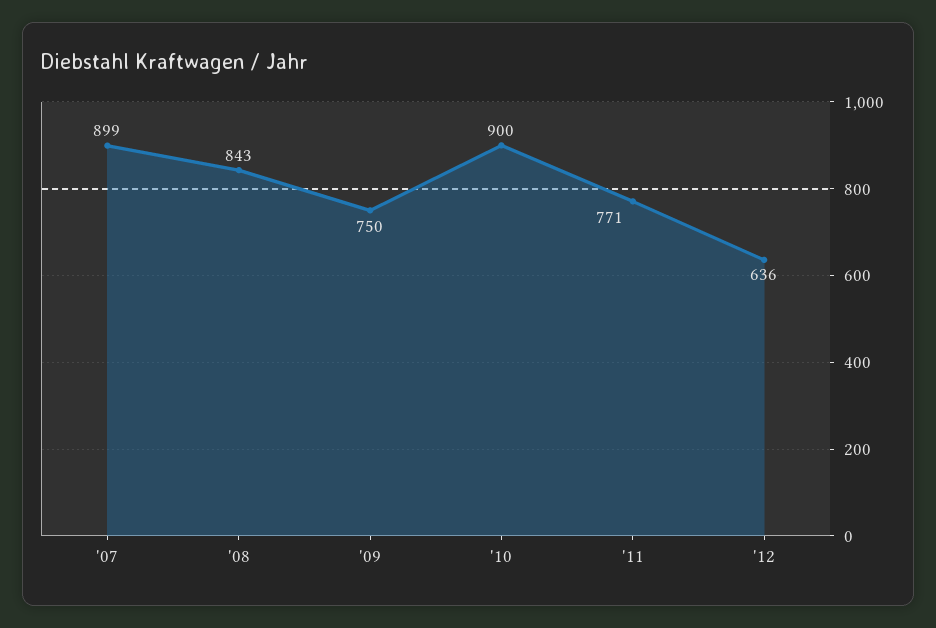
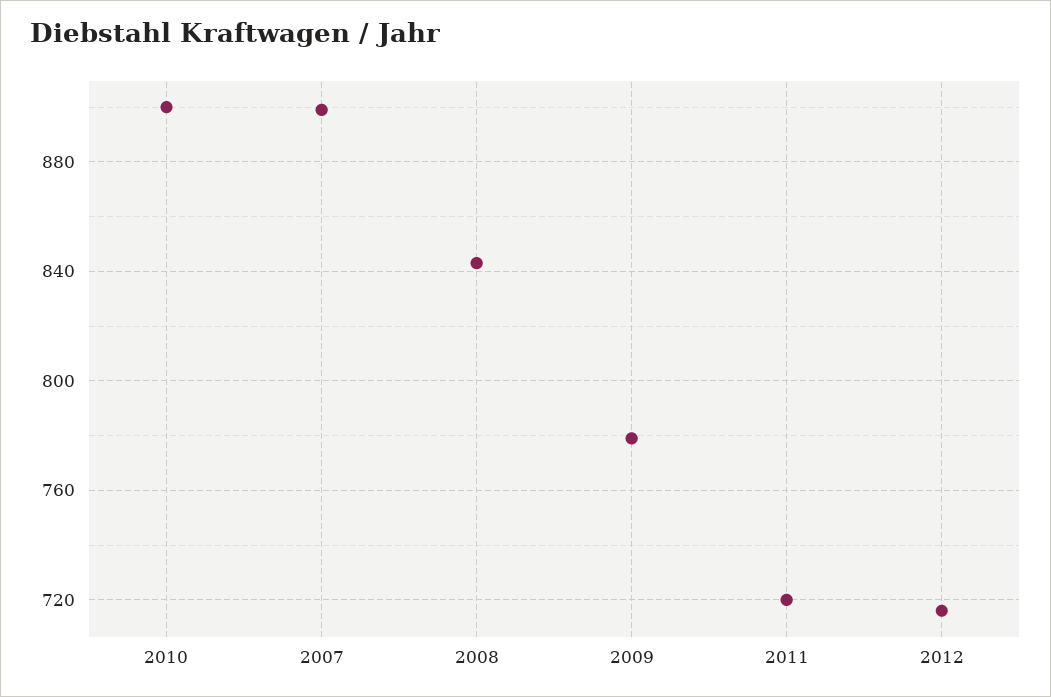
  {
    "'07": 899,
    "'08": 843,
-   "'09": 750,
+   "'09": 780,
    "'10": 900,
-   "'11": 771,
+   "'11": 720,
-   "'12": 636
+   "'12": 715
  }

